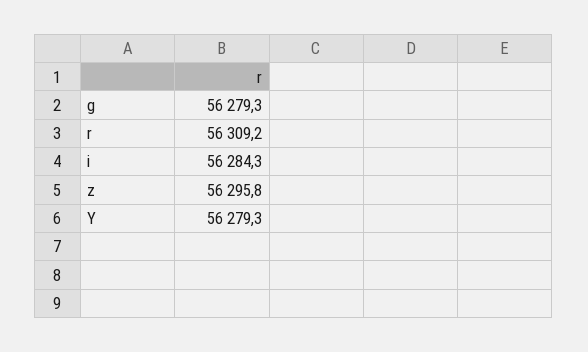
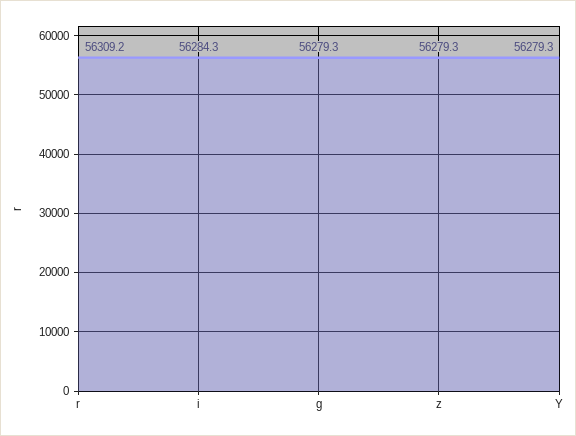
  {
    "g": 56279.3,
    "r": 56309.2,
    "i": 56284.3,
-   "z": 56295.8,
+   "z": 56279.3,
    "Y": 56279.3
  }

